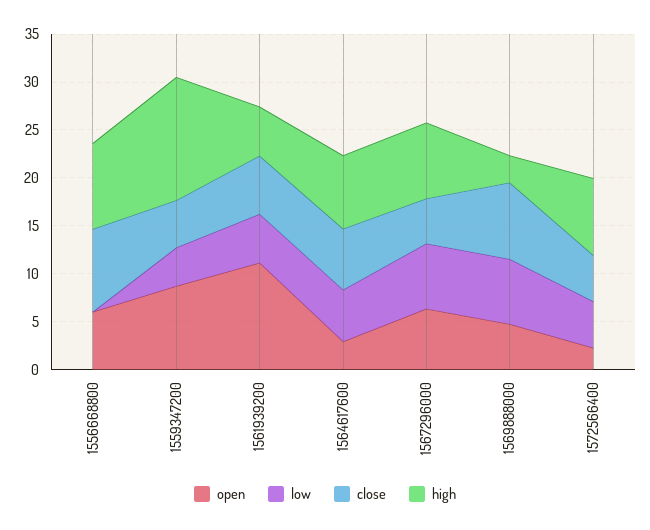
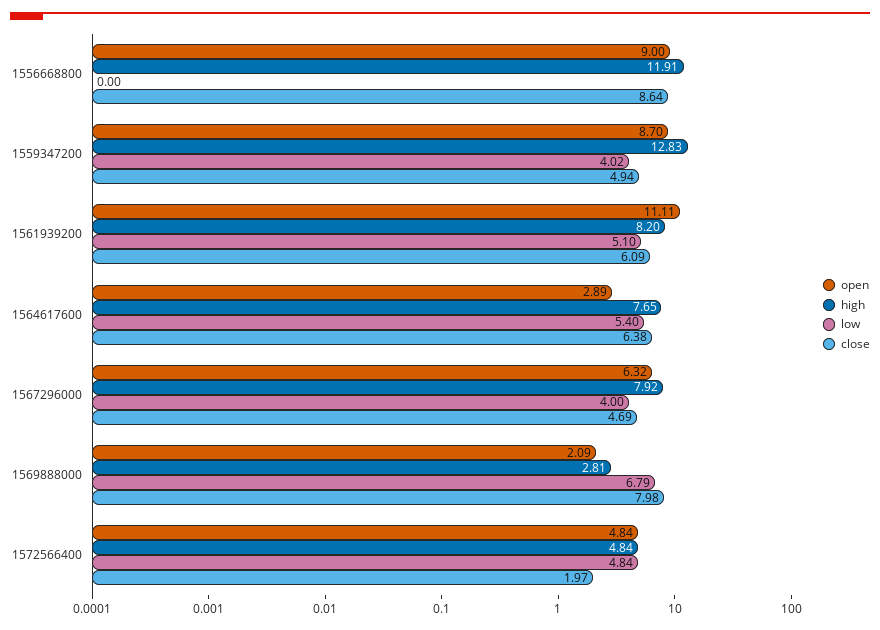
  {
    "open": {
-     "1556668800": 6,
+     "1556668800": 9,
      "1559347200": 8.7,
      "1561939200": 11.11,
      "1564617600": 2.89,
      "1567296000": 6.32,
-     "1569888000": 5,
+     "1569888000": 2.09,
-     "1572566400": 2
+     "1572566400": 4.84
    },
    "low": {
      "1556668800": 0,
      "1559347200": 4.02,
      "1561939200": 5.1,
      "1564617600": 5.4,
-     "1567296000": 7,
+     "1567296000": 4,
      "1569888000": 6.79,
      "1572566400": 4.84
    },
    "close": {
      "1556668800": 8.64,
      "1559347200": 4.94,
      "1561939200": 6.09,
      "1564617600": 6.38,
      "1567296000": 4.69,
      "1569888000": 7.98,
-     "1572566400": 5
+     "1572566400": 1.97
    },
    "high": {
-     "1556668800": 9,
+     "1556668800": 11.91,
      "1559347200": 12.83,
-     "1561939200": 5,
+     "1561939200": 8.2,
      "1564617600": 7.65,
      "1567296000": 7.92,
      "1569888000": 2.81,
-     "1572566400": 8
+     "1572566400": 4.84
    }
  }

